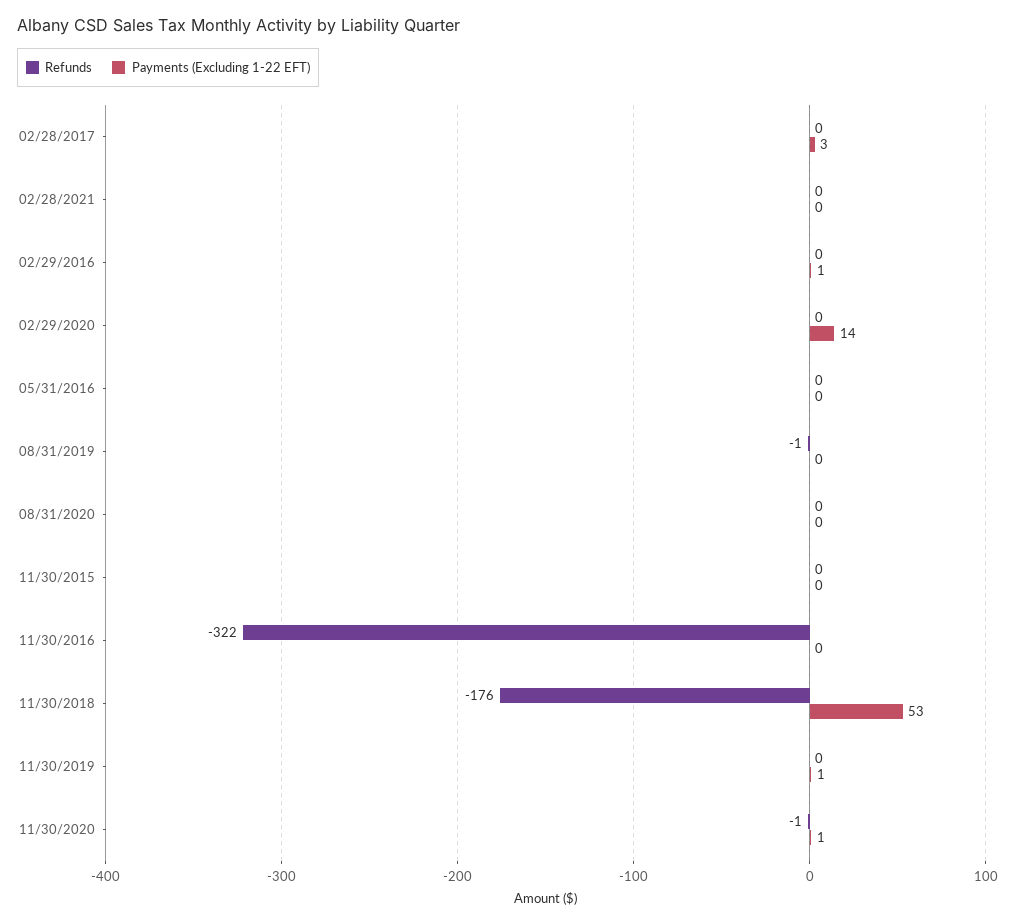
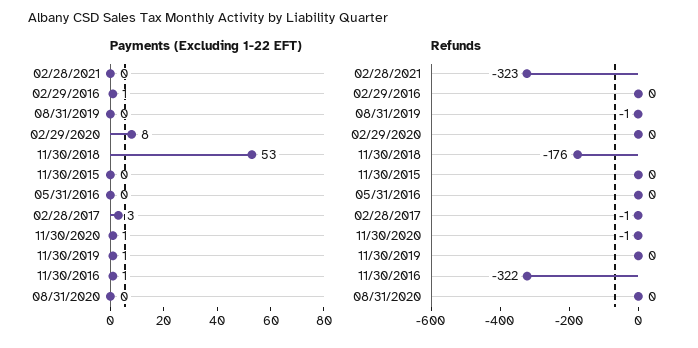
  {
    "Refunds": {
-     "02/28/2017": 0,
+     "02/28/2017": -1,
-     "02/28/2021": 0,
+     "02/28/2021": -323,
      "02/29/2016": 0,
      "02/29/2020": 0,
      "05/31/2016": 0,
      "08/31/2019": -1,
      "08/31/2020": 0,
      "11/30/2015": 0,
      "11/30/2016": -322,
      "11/30/2018": -176,
      "11/30/2019": 0,
      "11/30/2020": -1
    },
    "Payments (Excluding 1-22 EFT)": {
      "02/28/2017": 3,
      "02/28/2021": 0,
      "02/29/2016": 1,
-     "02/29/2020": 14,
+     "02/29/2020": 8,
      "05/31/2016": 0,
      "08/31/2019": 0,
      "08/31/2020": 0,
      "11/30/2015": 0,
-     "11/30/2016": 0,
+     "11/30/2016": 1,
      "11/30/2018": 53,
      "11/30/2019": 1,
      "11/30/2020": 1
    }
  }

